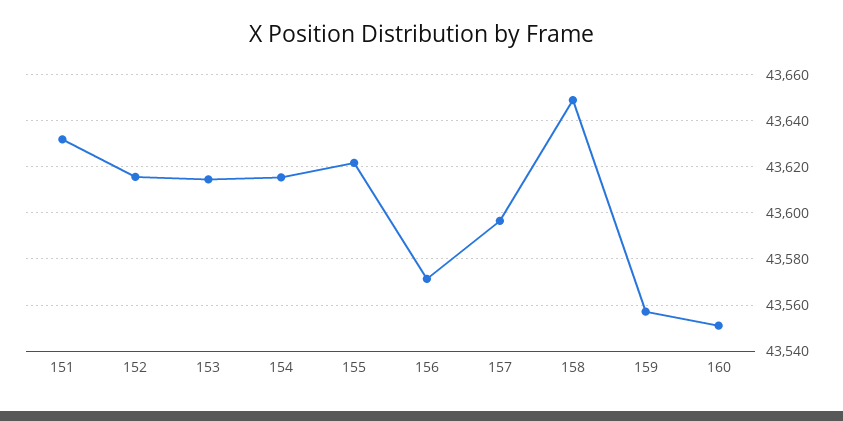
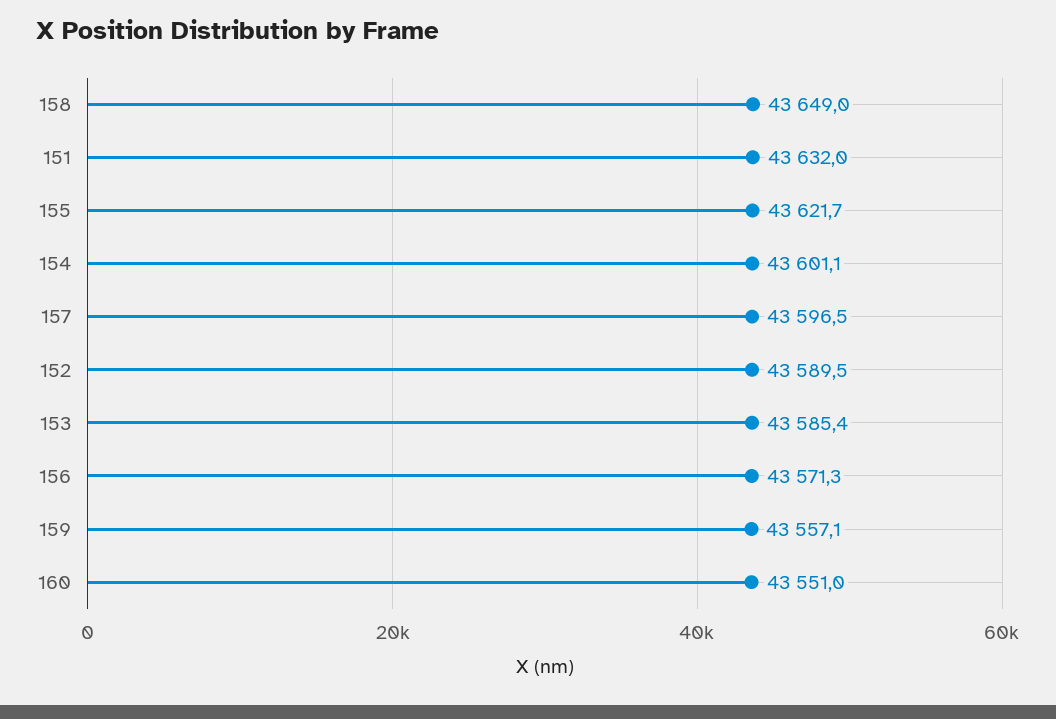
  {
    "151": 43632,
-   "152": 43615,
+   "152": 43589.5,
-   "153": 43615,
+   "153": 43585.4,
-   "154": 43615,
+   "154": 43601.1,
    "155": 43621.7,
    "156": 43571.3,
    "157": 43596.5,
    "158": 43649,
    "159": 43557.1,
    "160": 43551
  }

